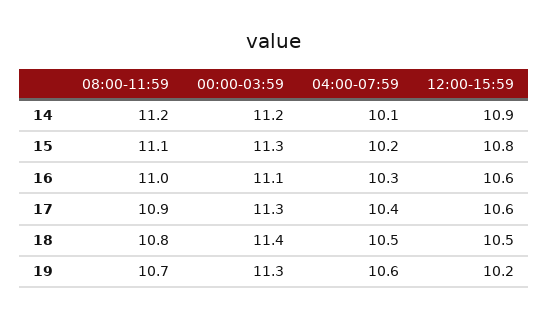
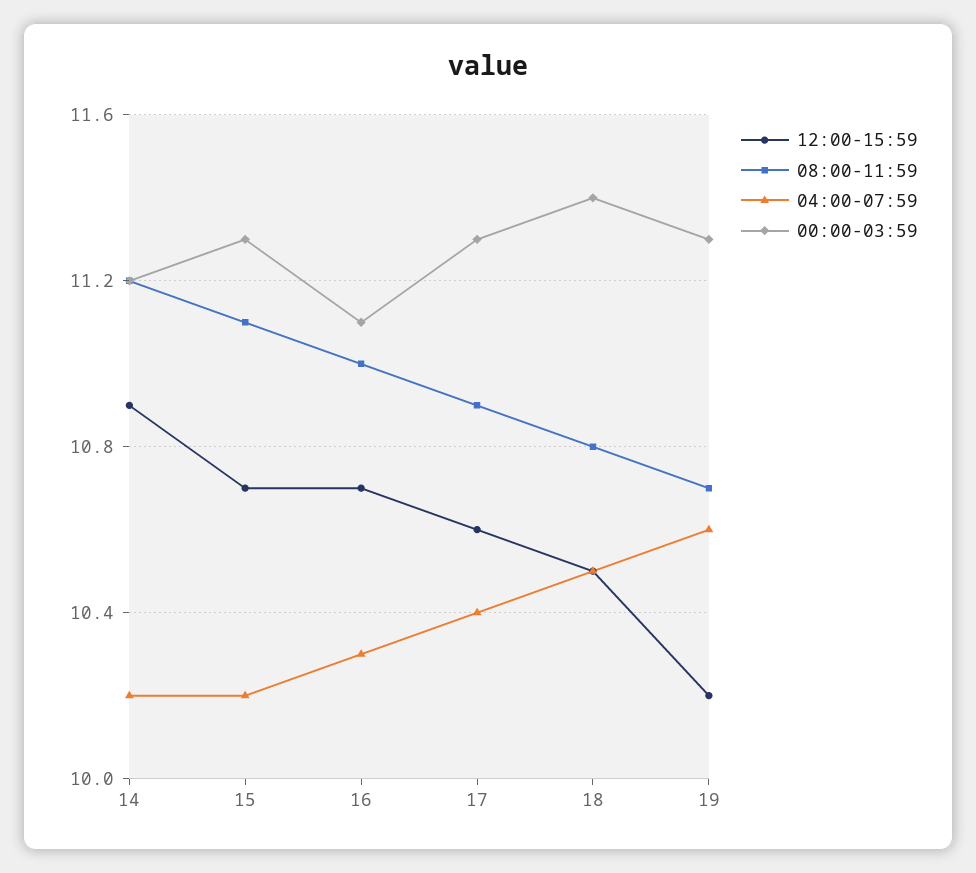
  {
    "08:00-11:59": {
      "14": 11.2,
      "15": 11.1,
      "16": 11,
      "17": 10.9,
      "18": 10.8,
      "19": 10.7
    },
    "00:00-03:59": {
      "14": 11.2,
      "15": 11.3,
      "16": 11.1,
      "17": 11.3,
      "18": 11.4,
      "19": 11.3
    },
    "04:00-07:59": {
-     "14": 10.1,
+     "14": 10.2,
      "15": 10.2,
      "16": 10.3,
      "17": 10.4,
      "18": 10.5,
      "19": 10.6
    },
    "12:00-15:59": {
      "14": 10.9,
-     "15": 10.8,
+     "15": 10.7,
-     "16": 10.6,
+     "16": 10.7,
      "17": 10.6,
      "18": 10.5,
      "19": 10.2
    }
  }

